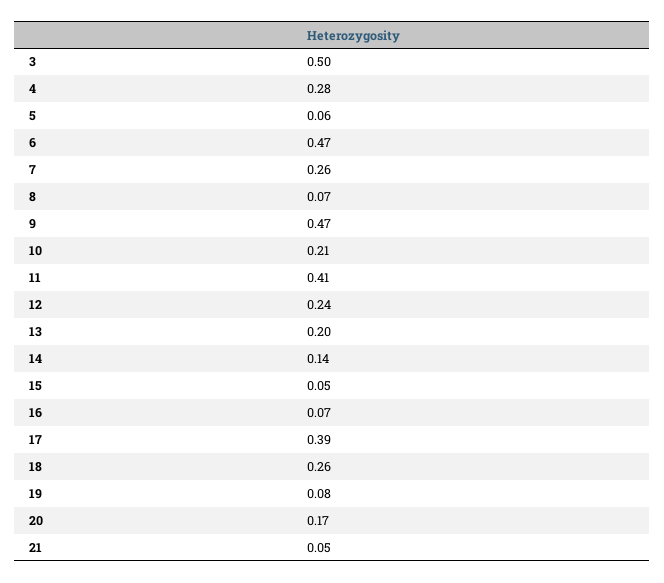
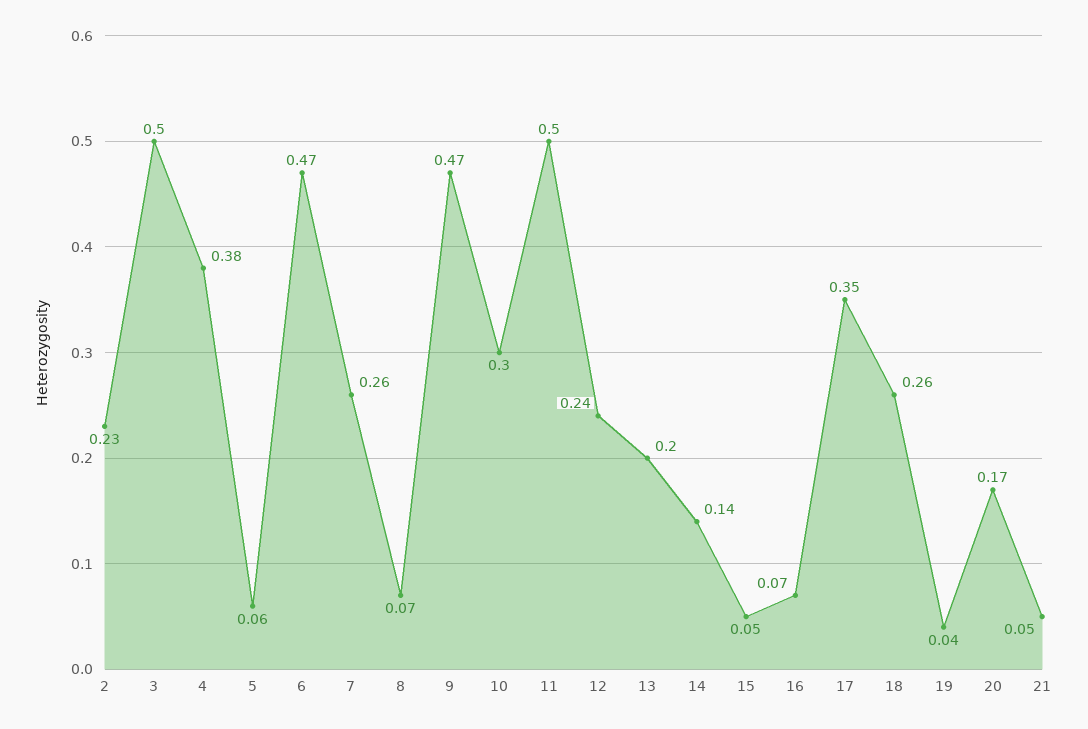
  {
    "3": 0.5,
-   "4": 0.28,
+   "4": 0.38,
    "5": 0.06,
    "6": 0.47,
    "7": 0.26,
    "8": 0.07,
    "9": 0.47,
-   "10": 0.21,
+   "10": 0.3,
-   "11": 0.41,
+   "11": 0.5,
    "12": 0.24,
    "13": 0.2,
    "14": 0.14,
    "15": 0.05,
    "16": 0.07,
-   "17": 0.39,
+   "17": 0.35,
    "18": 0.26,
-   "19": 0.08,
+   "19": 0.04,
    "20": 0.17,
-   "21": 0.05
+   "21": 0.05,
+   "2": 0.23
  }

